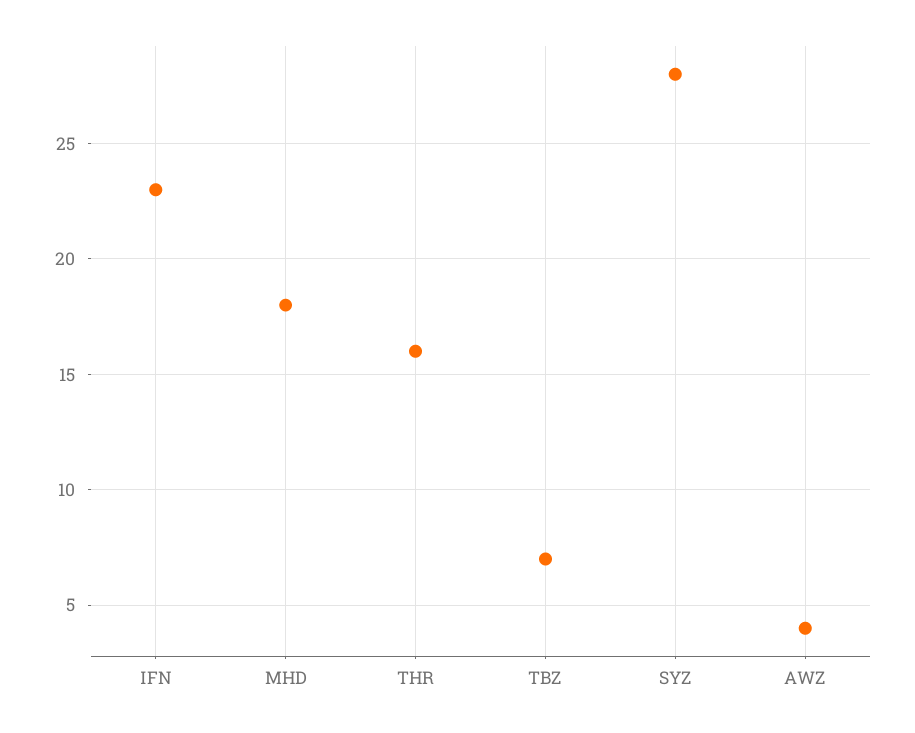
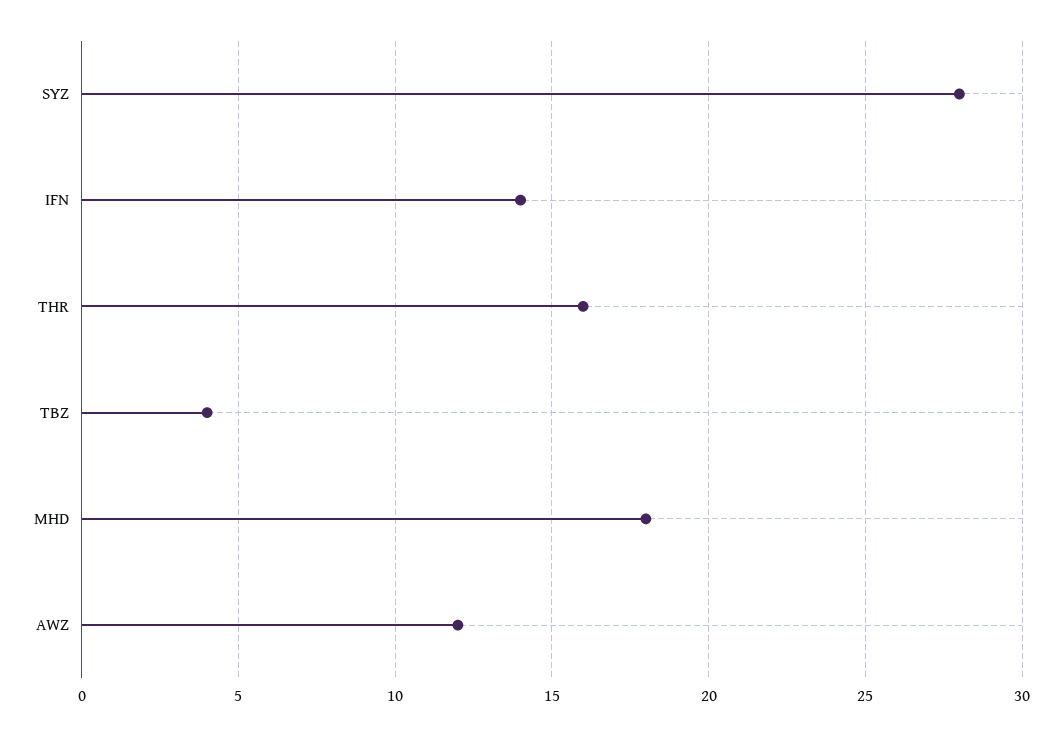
  {
-   "IFN": 23,
+   "IFN": 14,
    "MHD": 18,
    "THR": 16,
-   "TBZ": 7,
+   "TBZ": 4,
    "SYZ": 28,
-   "AWZ": 4
+   "AWZ": 12
  }

